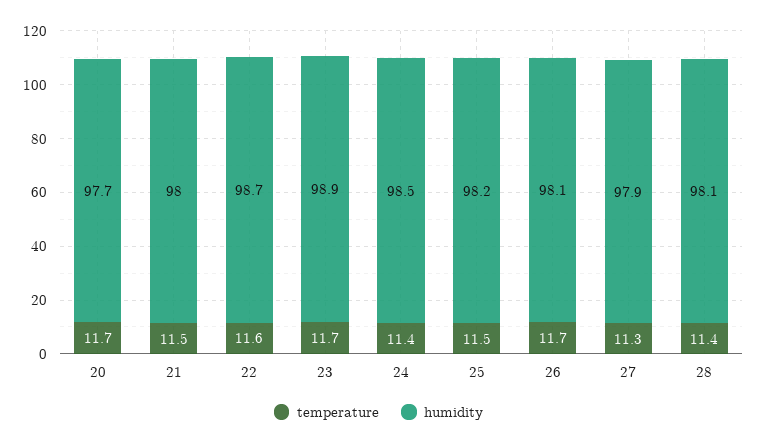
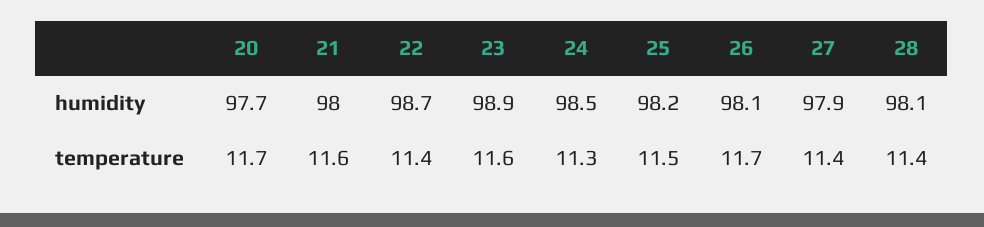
  {
    "temperature": {
      "20": 11.7,
-     "21": 11.5,
+     "21": 11.6,
-     "22": 11.6,
+     "22": 11.4,
-     "23": 11.7,
+     "23": 11.6,
-     "24": 11.4,
+     "24": 11.3,
      "25": 11.5,
      "26": 11.7,
-     "27": 11.3,
+     "27": 11.4,
      "28": 11.4
    },
    "humidity": {
      "20": 97.7,
      "21": 98,
      "22": 98.7,
      "23": 98.9,
      "24": 98.5,
      "25": 98.2,
      "26": 98.1,
      "27": 97.9,
      "28": 98.1
    }
  }

